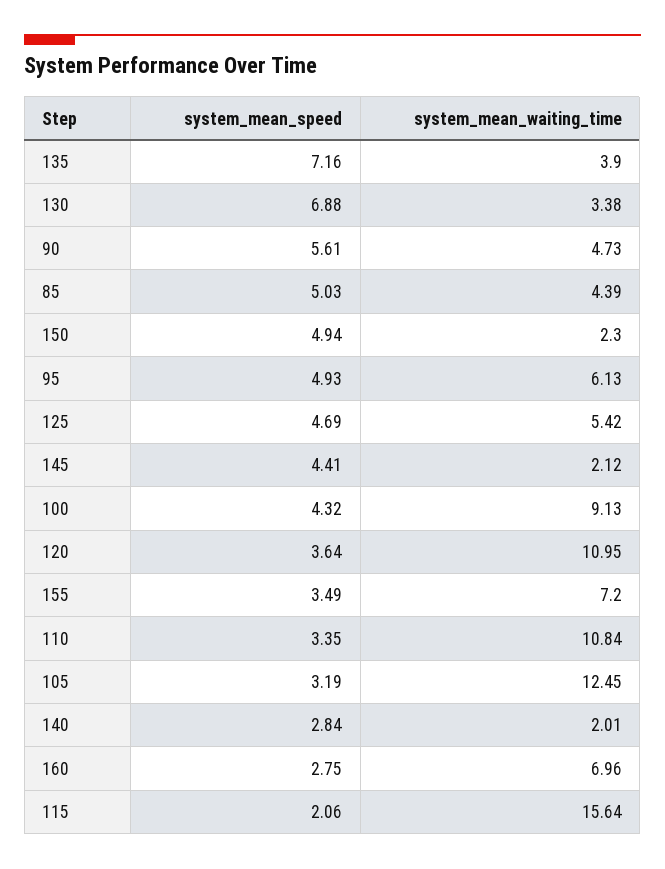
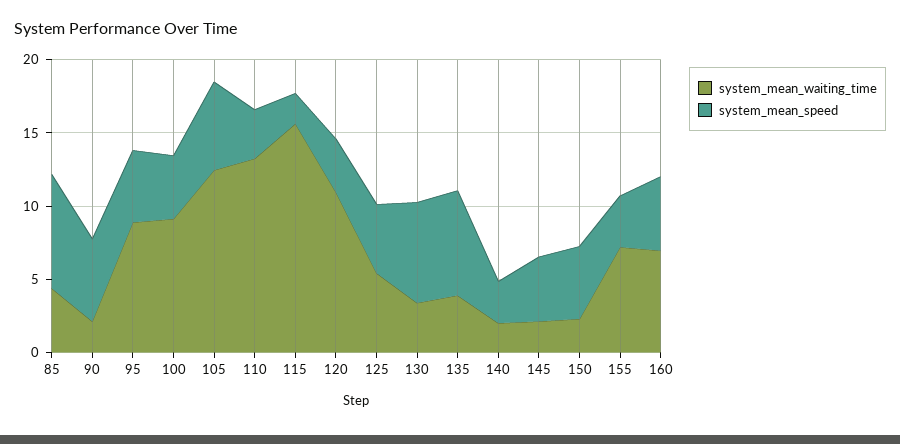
  {
    "system_mean_speed": {
      "135": 7.16,
      "130": 6.88,
      "90": 5.61,
-     "85": 5.03,
+     "85": 8,
      "150": 4.94,
      "95": 4.93,
      "125": 4.69,
      "145": 4.41,
      "100": 4.32,
      "120": 3.64,
      "155": 3.49,
      "110": 3.35,
-     "105": 3.19,
+     "105": 6,
      "140": 2.84,
-     "160": 2.75,
+     "160": 5,
      "115": 2.06
    },
    "system_mean_waiting_time": {
      "135": 3.9,
      "130": 3.38,
-     "90": 4.73,
+     "90": 2,
      "85": 4.39,
      "150": 2.3,
-     "95": 6.13,
+     "95": 9,
      "125": 5.42,
      "145": 2.12,
      "100": 9.13,
      "120": 10.95,
      "155": 7.2,
-     "110": 10.84,
+     "110": 13,
      "105": 12.45,
      "140": 2.01,
      "160": 6.96,
      "115": 15.64
    }
  }

